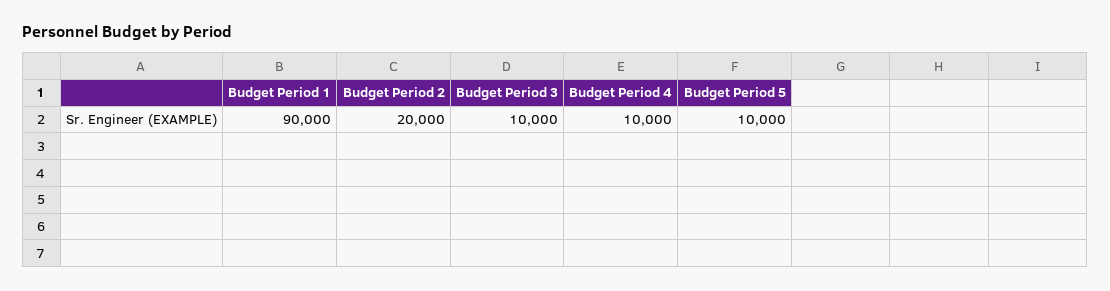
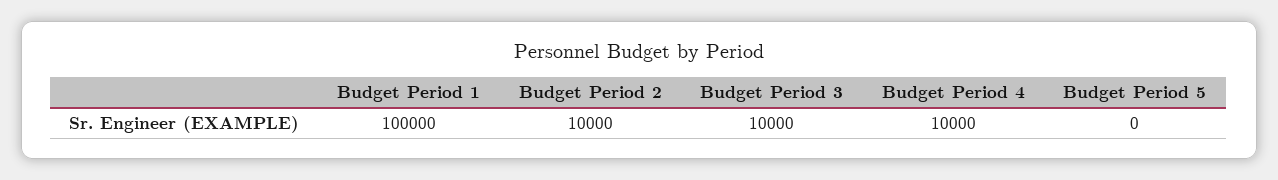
  {
-   "Budget Period 1": 90000,
+   "Budget Period 1": 100000,
-   "Budget Period 2": 20000,
+   "Budget Period 2": 10000,
    "Budget Period 3": 10000,
    "Budget Period 4": 10000,
-   "Budget Period 5": 10000
+   "Budget Period 5": 0
  }

